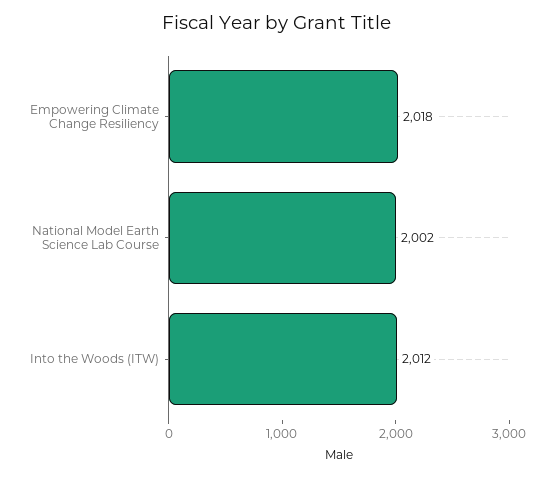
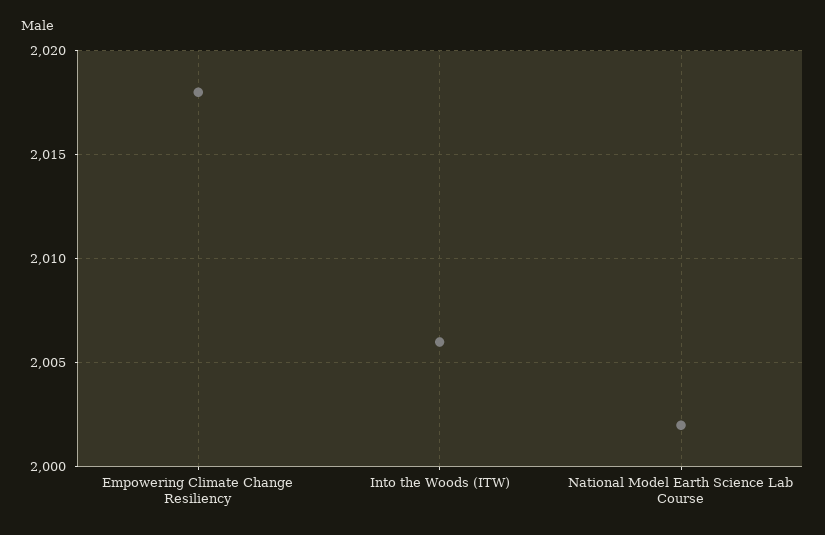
  {
    "Empowering Climate Change Resiliency": 2018,
    "National Model Earth Science Lab Course": 2002,
-   "Into the Woods (ITW)": 2012
+   "Into the Woods (ITW)": 2006
  }

